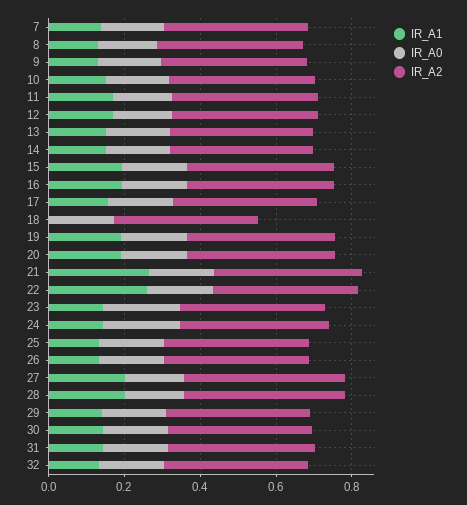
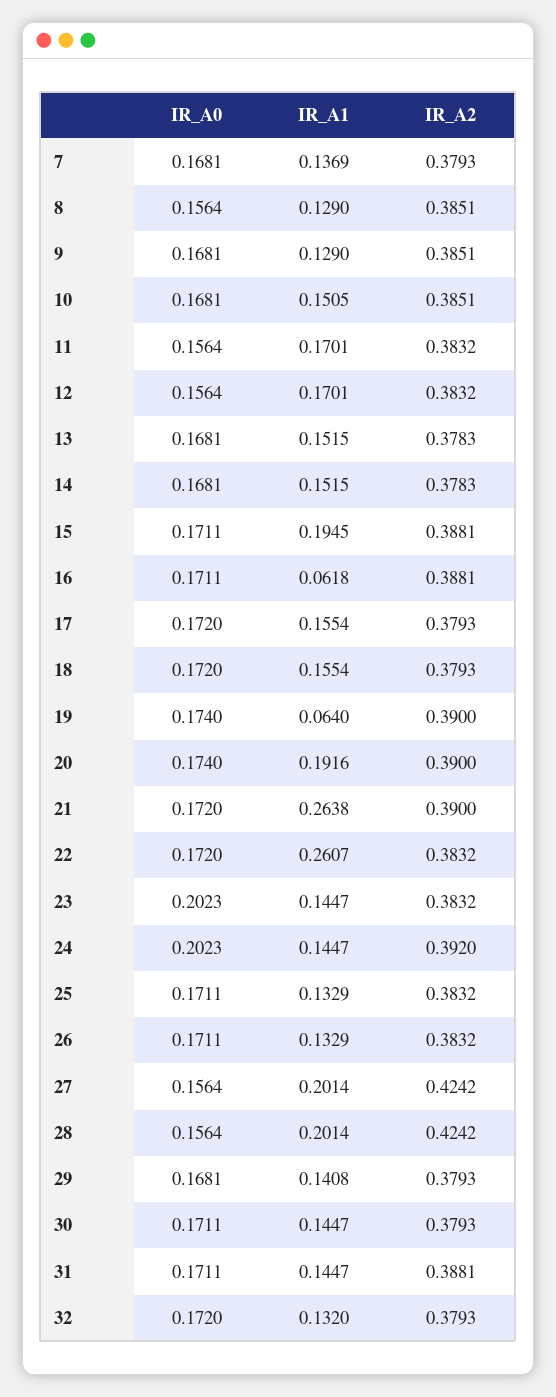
  {
    "IR_A1": {
      "7": 0.1369,
      "8": 0.129,
      "9": 0.129,
      "10": 0.1505,
      "11": 0.1701,
      "12": 0.1701,
      "13": 0.1515,
      "14": 0.1515,
      "15": 0.1945,
-     "16": 0.2,
+     "16": 0.0618,
      "17": 0.1554,
-     "18": 0,
+     "18": 0.1554,
-     "19": 0.2,
+     "19": 0.064,
      "20": 0.1916,
      "21": 0.2638,
      "22": 0.2607,
      "23": 0.1447,
      "24": 0.1447,
      "25": 0.1329,
      "26": 0.1329,
      "27": 0.2014,
      "28": 0.2014,
      "29": 0.1408,
      "30": 0.1447,
      "31": 0.1447,
      "32": 0.132
    },
    "IR_A0": {
      "7": 0.1681,
      "8": 0.1564,
      "9": 0.1681,
      "10": 0.1681,
      "11": 0.1564,
      "12": 0.1564,
      "13": 0.1681,
      "14": 0.1681,
      "15": 0.1711,
      "16": 0.1711,
      "17": 0.172,
      "18": 0.172,
      "19": 0.174,
      "20": 0.174,
      "21": 0.172,
      "22": 0.172,
      "23": 0.2023,
      "24": 0.2023,
      "25": 0.1711,
      "26": 0.1711,
      "27": 0.1564,
      "28": 0.1564,
      "29": 0.1681,
      "30": 0.1711,
      "31": 0.1711,
      "32": 0.172
    },
    "IR_A2": {
      "7": 0.3793,
      "8": 0.3851,
      "9": 0.3851,
      "10": 0.3851,
      "11": 0.3832,
      "12": 0.3832,
      "13": 0.3783,
      "14": 0.3783,
      "15": 0.3881,
      "16": 0.3881,
      "17": 0.3793,
      "18": 0.3793,
      "19": 0.39,
      "20": 0.39,
      "21": 0.39,
      "22": 0.3832,
      "23": 0.3832,
      "24": 0.392,
      "25": 0.3832,
      "26": 0.3832,
      "27": 0.4242,
      "28": 0.4242,
      "29": 0.3793,
      "30": 0.3793,
      "31": 0.3881,
      "32": 0.3793
    }
  }

